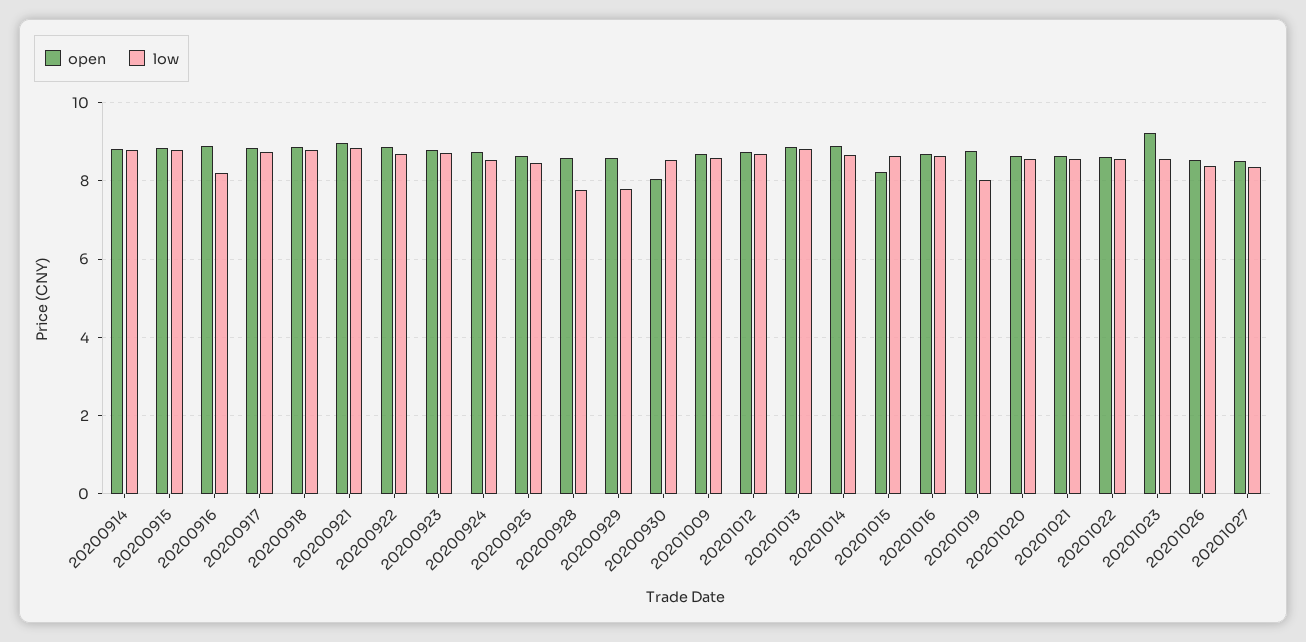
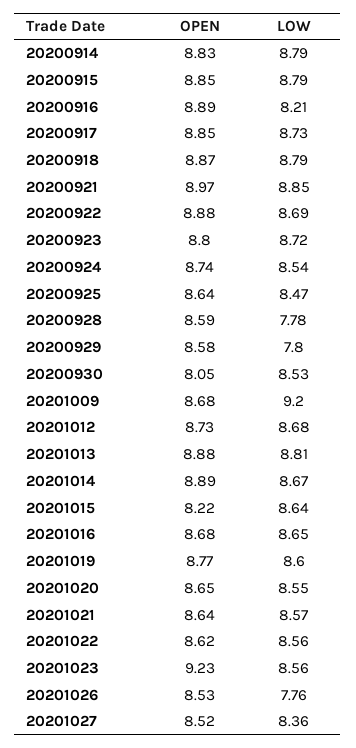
  {
    "open": {
      "20200914": 8.83,
      "20200915": 8.85,
      "20200916": 8.89,
      "20200917": 8.85,
      "20200918": 8.87,
      "20200921": 8.97,
      "20200922": 8.88,
      "20200923": 8.8,
      "20200924": 8.74,
      "20200925": 8.64,
      "20200928": 8.59,
      "20200929": 8.58,
      "20200930": 8.05,
      "20201009": 8.68,
      "20201012": 8.73,
      "20201013": 8.88,
      "20201014": 8.89,
      "20201015": 8.22,
      "20201016": 8.68,
      "20201019": 8.77,
      "20201020": 8.65,
      "20201021": 8.64,
      "20201022": 8.62,
      "20201023": 9.23,
      "20201026": 8.53,
      "20201027": 8.52
    },
    "low": {
      "20200914": 8.79,
      "20200915": 8.79,
      "20200916": 8.21,
      "20200917": 8.73,
      "20200918": 8.79,
      "20200921": 8.85,
      "20200922": 8.69,
      "20200923": 8.72,
      "20200924": 8.54,
      "20200925": 8.47,
      "20200928": 7.78,
      "20200929": 7.8,
      "20200930": 8.53,
-     "20201009": 8.6,
+     "20201009": 9.2,
      "20201012": 8.68,
      "20201013": 8.81,
      "20201014": 8.67,
      "20201015": 8.64,
      "20201016": 8.65,
-     "20201019": 8,
+     "20201019": 8.6,
      "20201020": 8.55,
      "20201021": 8.57,
      "20201022": 8.56,
      "20201023": 8.56,
-     "20201026": 8.4,
+     "20201026": 7.76,
      "20201027": 8.36
    }
  }

